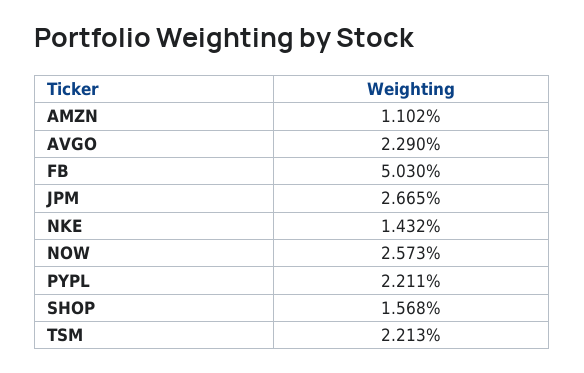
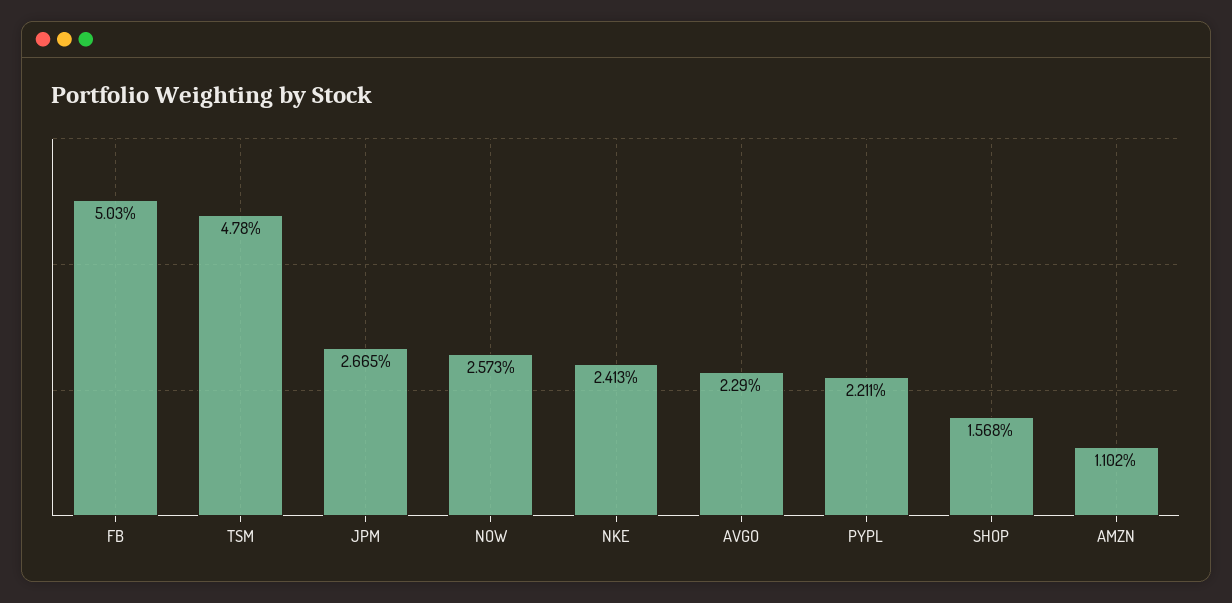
  {
    "AMZN": 1.102,
    "AVGO": 2.29,
    "FB": 5.03,
    "JPM": 2.665,
-   "NKE": 1.432,
+   "NKE": 2.413,
    "NOW": 2.573,
    "PYPL": 2.211,
    "SHOP": 1.568,
-   "TSM": 2.213
+   "TSM": 4.78
  }

